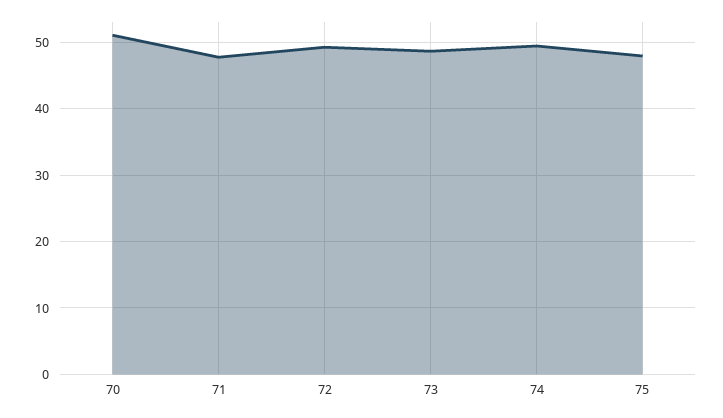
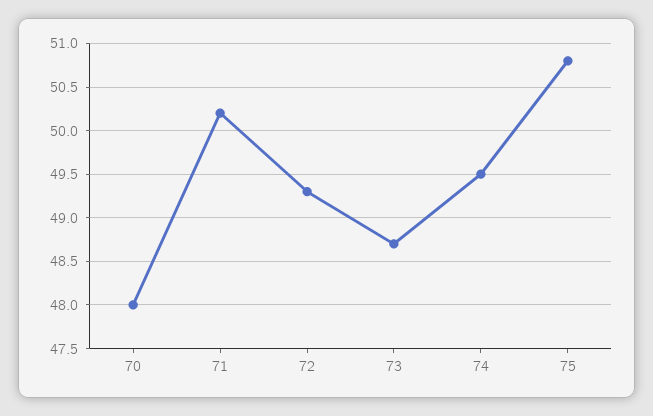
  {
-   "70": 51,
+   "70": 48,
-   "71": 48,
+   "71": 50.2,
    "72": 49.3,
    "73": 48.7,
    "74": 49.5,
-   "75": 48
+   "75": 50.8
  }

